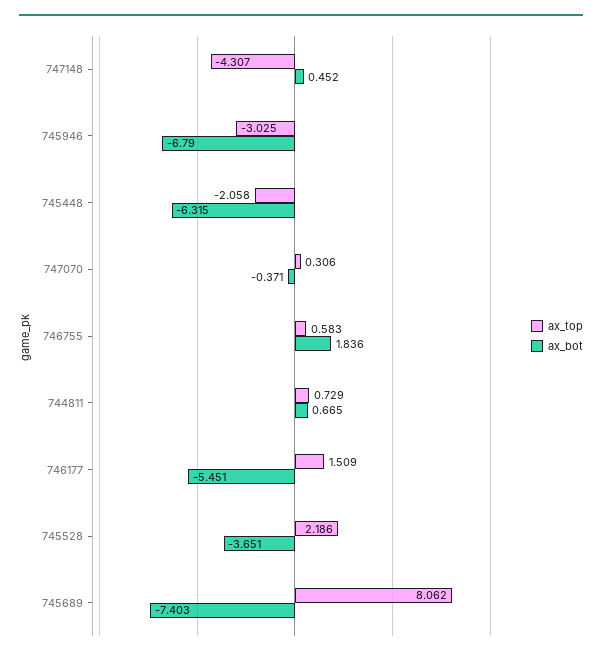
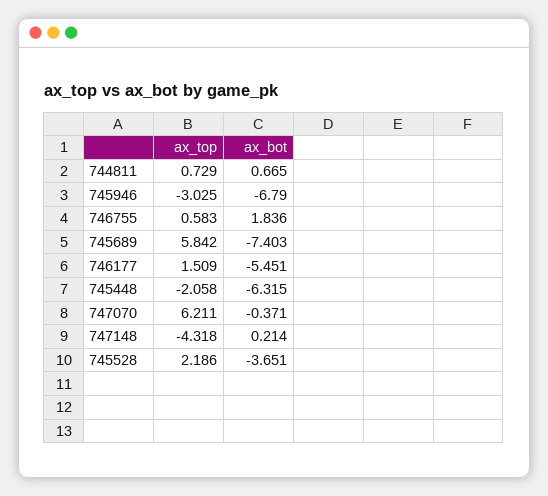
  {
    "ax_top": {
-     "747148": -4.307,
+     "747148": -4.318,
      "745946": -3.025,
      "745448": -2.058,
-     "747070": 0.306,
+     "747070": 6.211,
      "746755": 0.583,
      "744811": 0.729,
      "746177": 1.509,
      "745528": 2.186,
-     "745689": 8.062
+     "745689": 5.842
    },
    "ax_bot": {
-     "747148": 0.452,
+     "747148": 0.214,
      "745946": -6.79,
      "745448": -6.315,
      "747070": -0.371,
      "746755": 1.836,
      "744811": 0.665,
      "746177": -5.451,
      "745528": -3.651,
      "745689": -7.403
    }
  }

